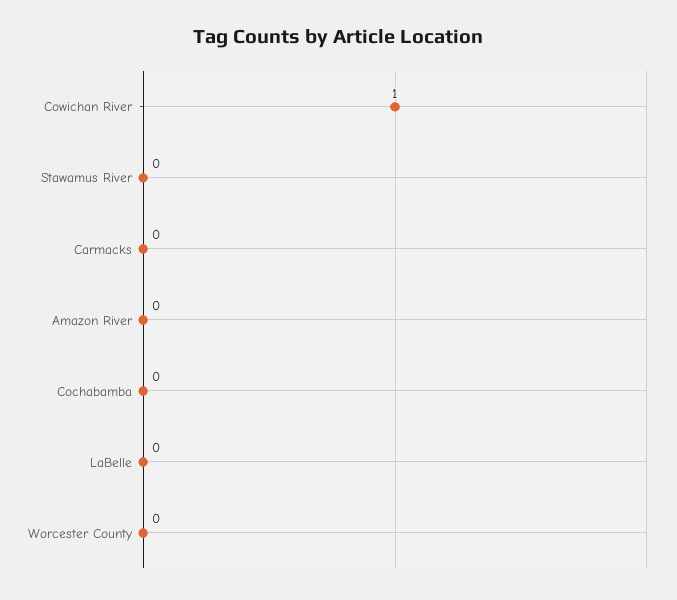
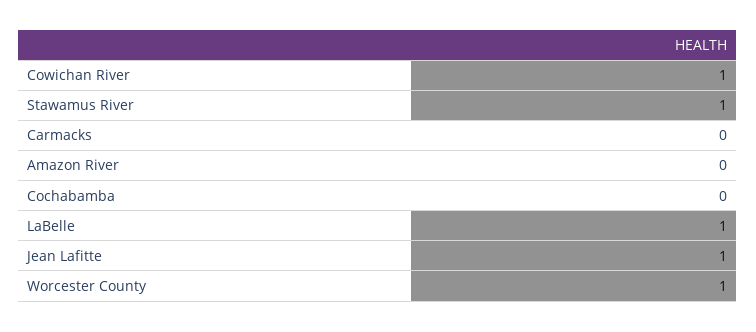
  {
    "Cowichan River": 1,
-   "Stawamus River": 0,
+   "Stawamus River": 1,
    "Carmacks": 0,
    "Amazon River": 0,
    "Cochabamba": 0,
-   "LaBelle": 0,
+   "LaBelle": 1,
-   "Worcester County": 0
+   "Worcester County": 1,
+   "Jean Lafitte": 1
  }

